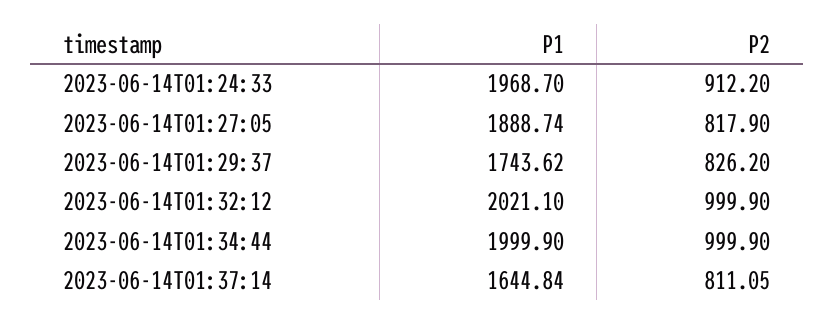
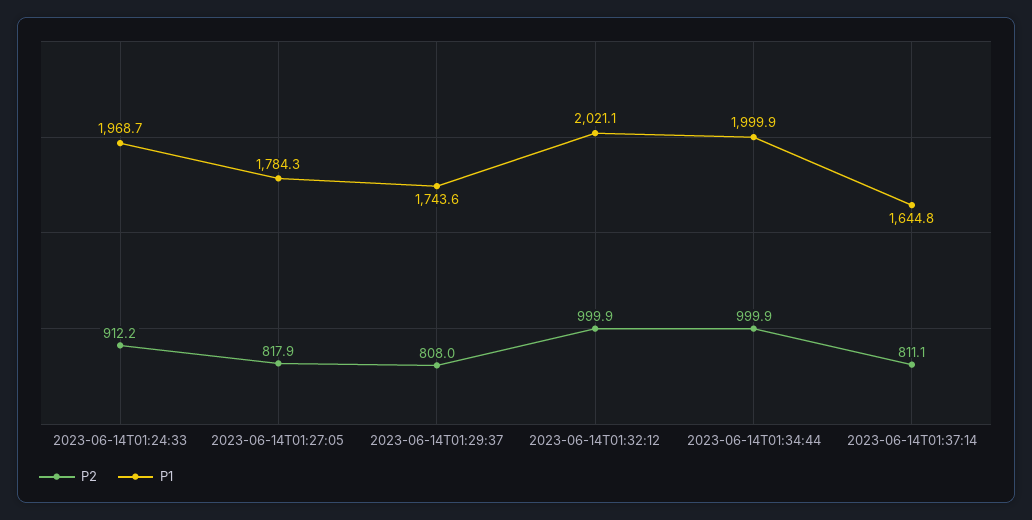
  {
    "P1": {
      "2023-06-14T01:24:33": 1968.7,
-     "2023-06-14T01:27:05": 1888.74,
+     "2023-06-14T01:27:05": 1784.3,
      "2023-06-14T01:29:37": 1743.62,
      "2023-06-14T01:32:12": 2021.1,
      "2023-06-14T01:34:44": 1999.9,
      "2023-06-14T01:37:14": 1644.84
    },
    "P2": {
      "2023-06-14T01:24:33": 912.2,
      "2023-06-14T01:27:05": 817.9,
-     "2023-06-14T01:29:37": 826.2,
+     "2023-06-14T01:29:37": 808,
      "2023-06-14T01:32:12": 999.9,
      "2023-06-14T01:34:44": 999.9,
      "2023-06-14T01:37:14": 811.05
    }
  }

